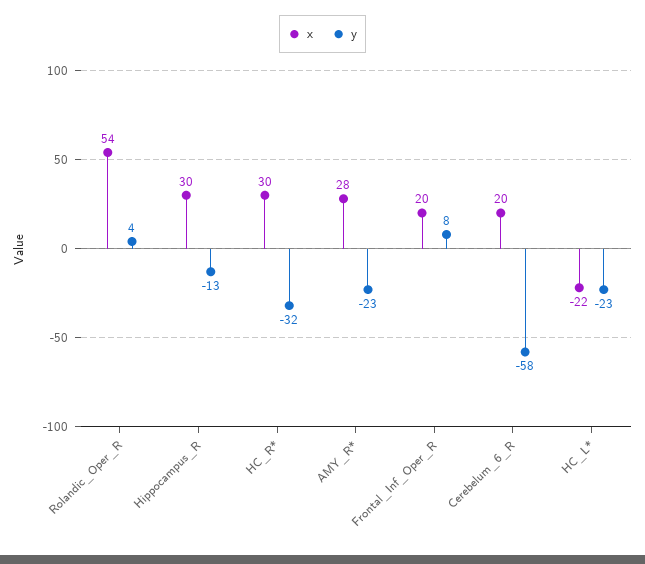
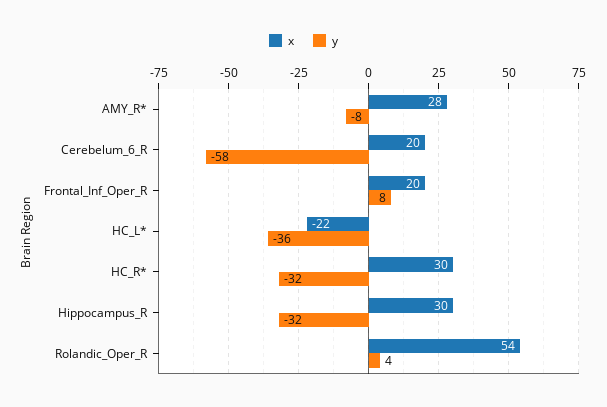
  {
    "x": {
      "Rolandic_Oper_R": 54,
      "Hippocampus_R": 30,
      "HC_R*": 30,
      "AMY_R*": 28,
      "Frontal_Inf_Oper_R": 20,
      "Cerebelum_6_R": 20,
      "HC_L*": -22
    },
    "y": {
      "Rolandic_Oper_R": 4,
-     "Hippocampus_R": -13,
+     "Hippocampus_R": -32,
      "HC_R*": -32,
-     "AMY_R*": -23,
+     "AMY_R*": -8,
      "Frontal_Inf_Oper_R": 8,
      "Cerebelum_6_R": -58,
-     "HC_L*": -23
+     "HC_L*": -36
    }
  }

